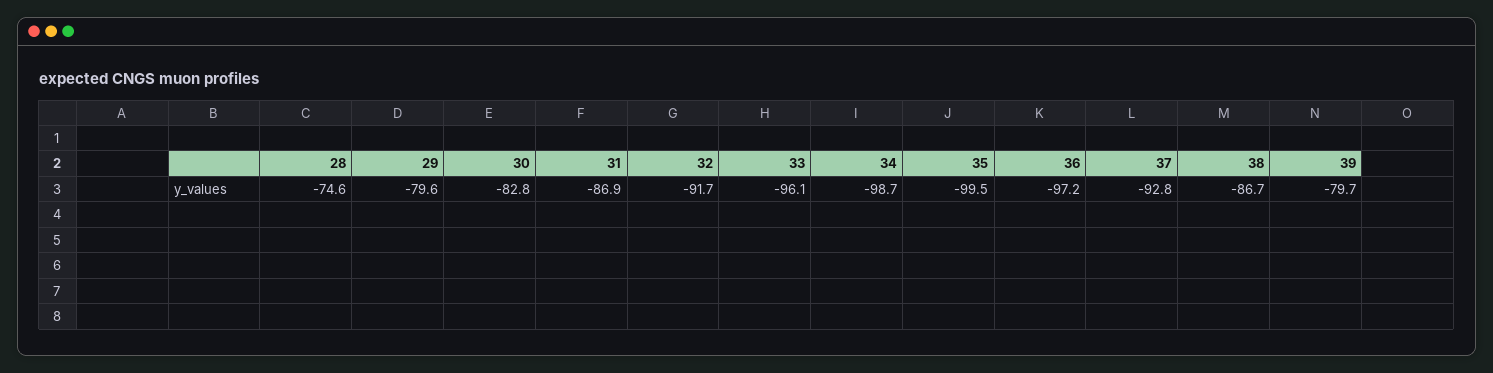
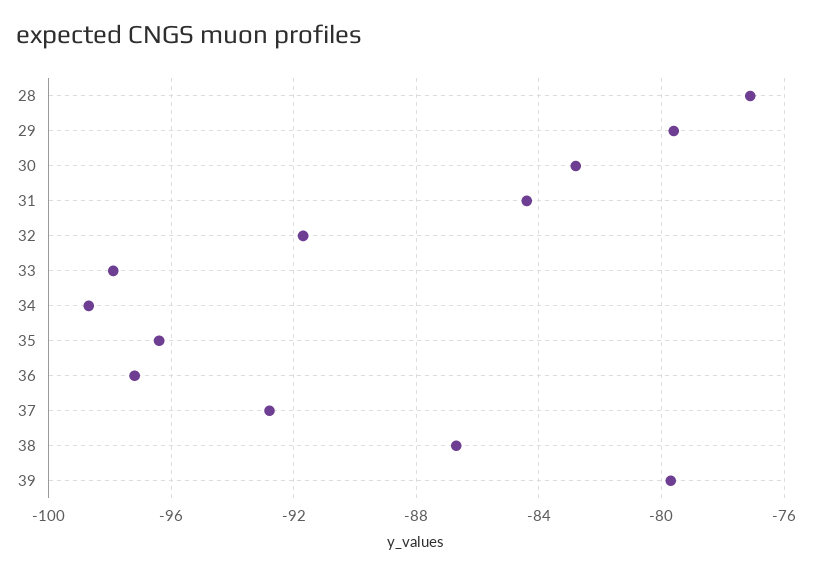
  {
-   "28": -74.6,
+   "28": -77,
    "29": -79.6,
    "30": -82.8,
-   "31": -86.9,
+   "31": -84.5,
    "32": -91.7,
-   "33": -96.1,
+   "33": -98,
    "34": -98.7,
-   "35": -99.5,
+   "35": -96.5,
    "36": -97.2,
    "37": -92.8,
    "38": -86.7,
    "39": -79.7
  }

